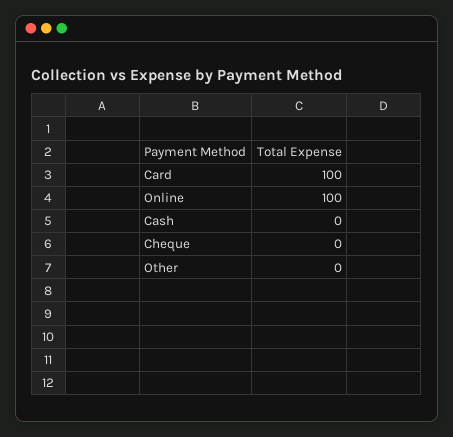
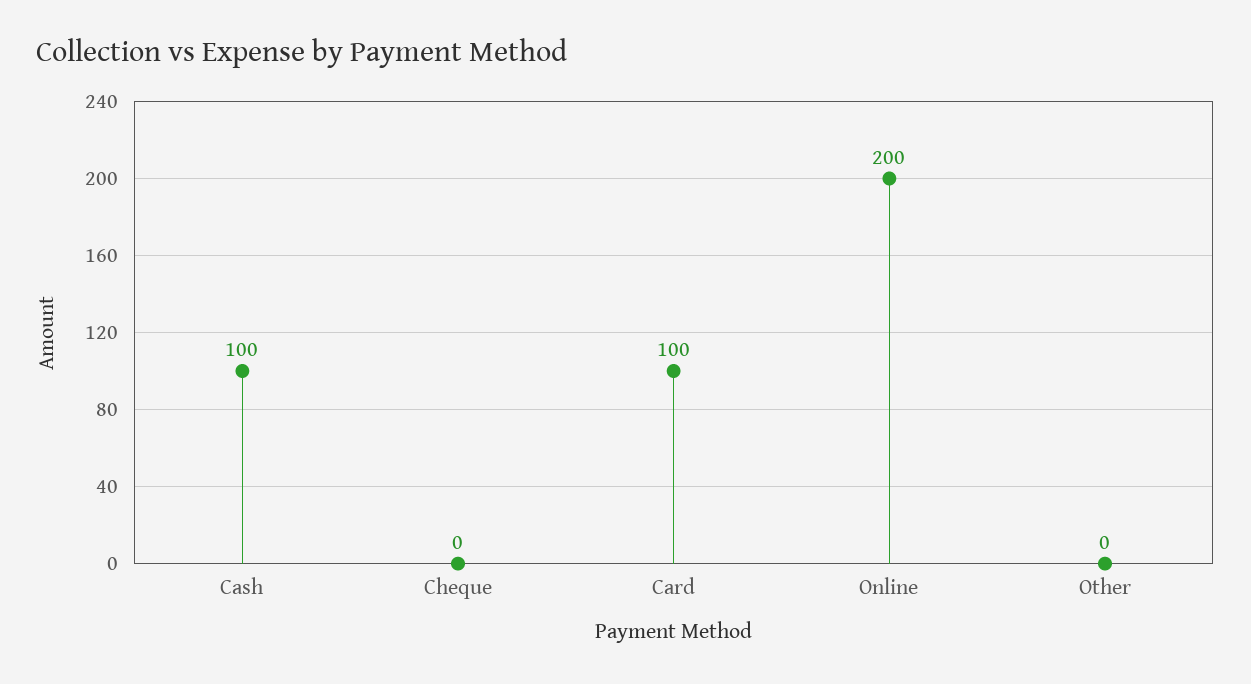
  {
    "Card": 100,
-   "Online": 100,
+   "Online": 200,
-   "Cash": 0,
+   "Cash": 100,
    "Cheque": 0,
    "Other": 0
  }

